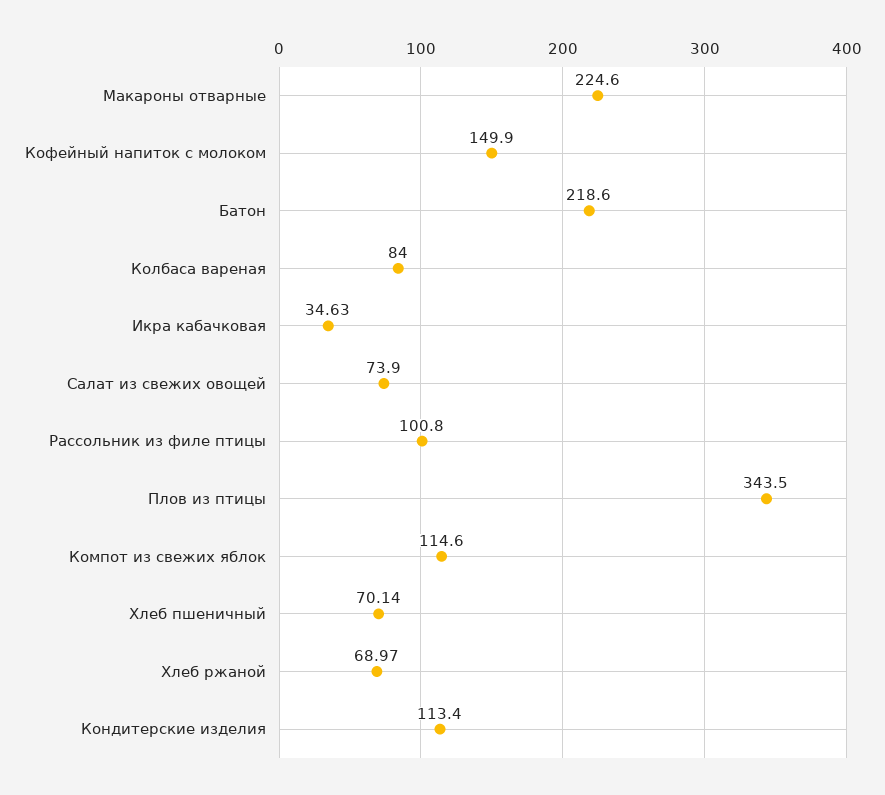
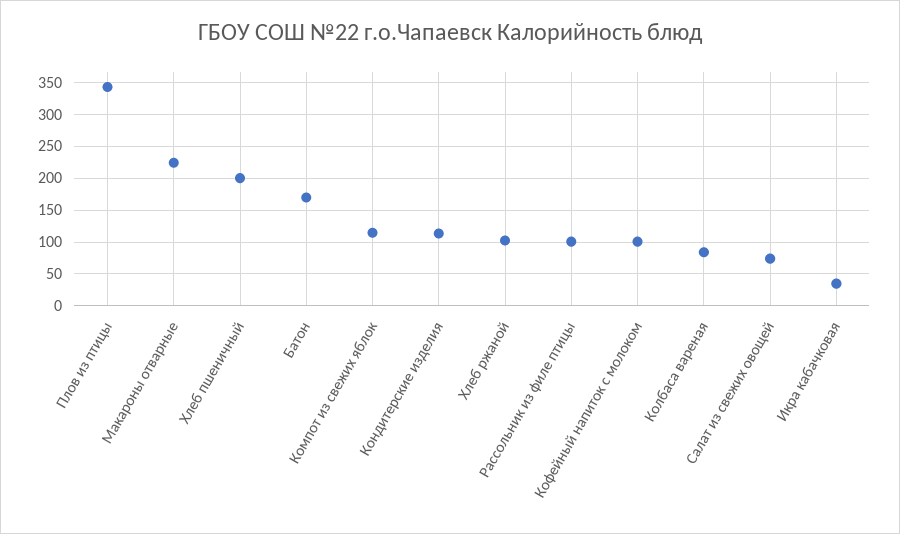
  {
    "Макароны отварные": 224.6,
-   "Кофейный напиток с молоком": 149.9,
+   "Кофейный напиток с молоком": 100,
-   "Батон": 218.6,
+   "Батон": 170,
    "Колбаса вареная": 84,
    "Икра кабачковая": 34.63,
    "Салат из свежих овощей": 73.9,
    "Рассольник из филе птицы": 100.8,
    "Плов из птицы": 343.5,
    "Компот из свежих яблок": 114.6,
-   "Хлеб пшеничный": 70.14,
+   "Хлеб пшеничный": 200,
-   "Хлеб ржаной": 68.97,
+   "Хлеб ржаной": 100,
    "Кондитерские изделия": 113.4
  }

